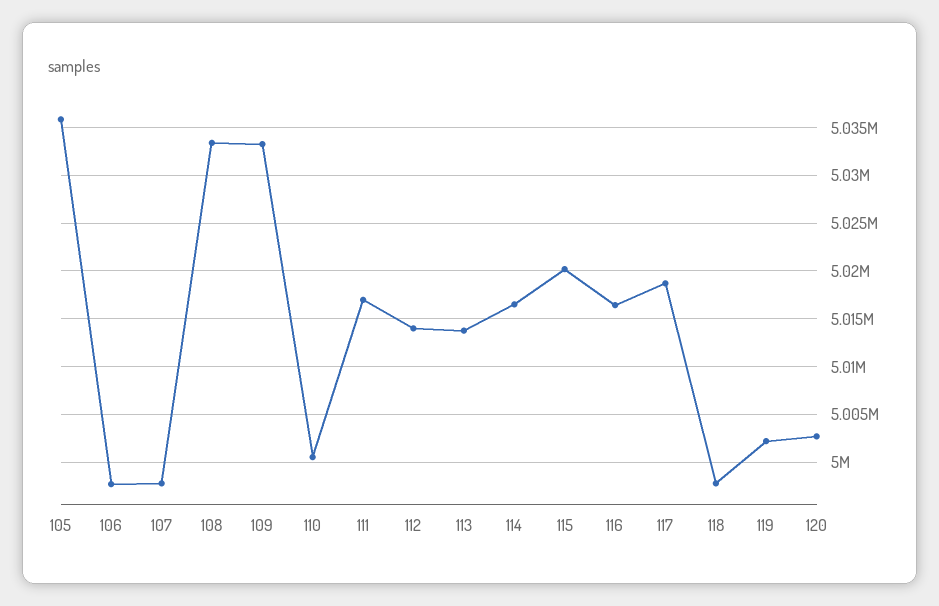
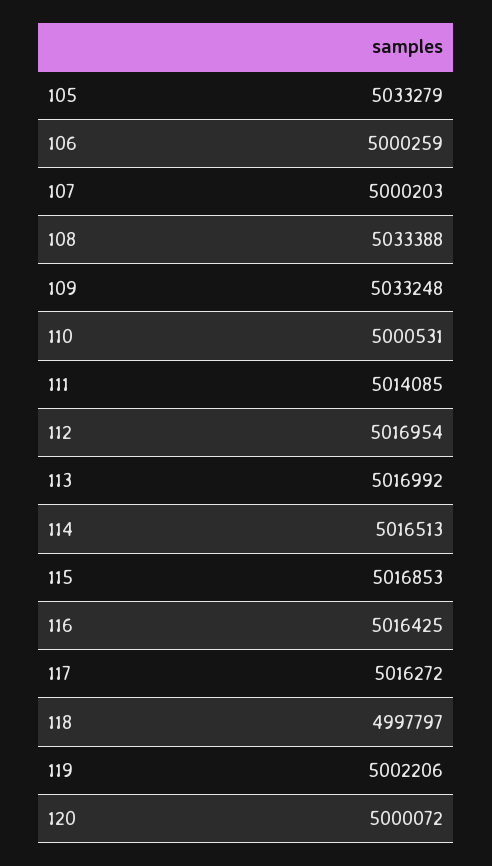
  {
-   "105": 5036000,
+   "105": 5033279,
-   "106": 4998000,
+   "106": 5000259,
-   "107": 4998000,
+   "107": 5000203,
    "108": 5033388,
    "109": 5033248,
    "110": 5000531,
-   "111": 5017000,
+   "111": 5014085,
-   "112": 5014000,
+   "112": 5016954,
-   "113": 5014000,
+   "113": 5016992,
    "114": 5016513,
-   "115": 5020000,
+   "115": 5016853,
    "116": 5016425,
-   "117": 5019000,
+   "117": 5016272,
    "118": 4997797,
    "119": 5002206,
-   "120": 5003000
+   "120": 5000072
  }

